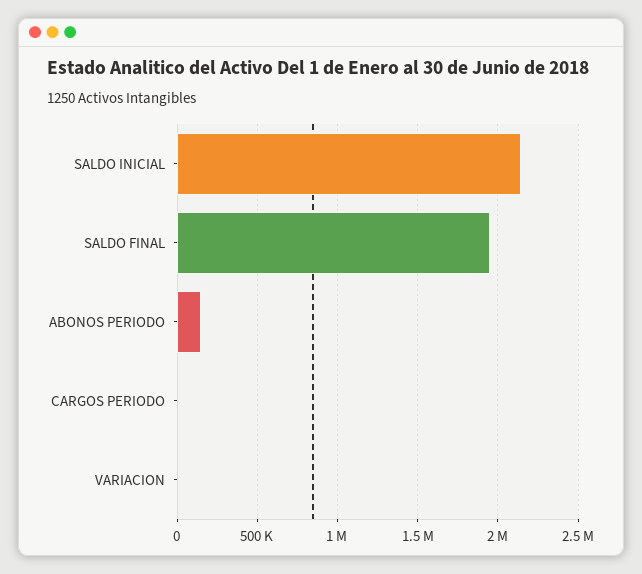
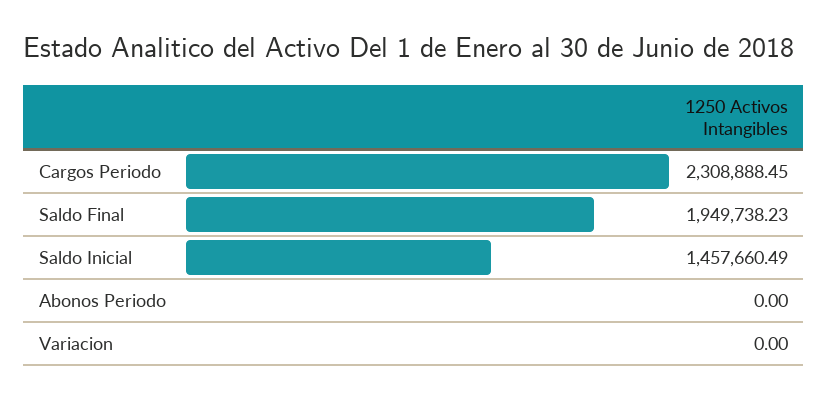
  {
-   "SALDO INICIAL": 2150000,
+   "SALDO INICIAL": 1457660.49,
    "SALDO FINAL": 1949738.23,
-   "ABONOS PERIODO": 150000,
+   "ABONOS PERIODO": 0,
-   "CARGOS PERIODO": 0,
+   "CARGOS PERIODO": 2308888.45,
    "VARIACION": 0
  }

